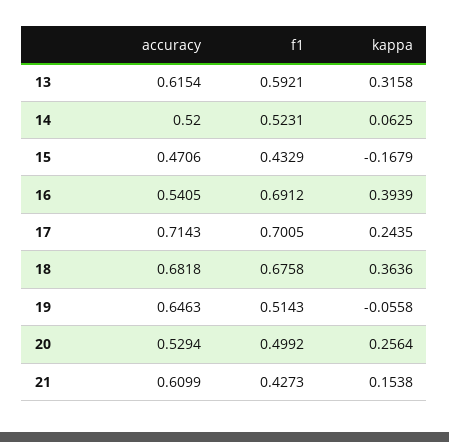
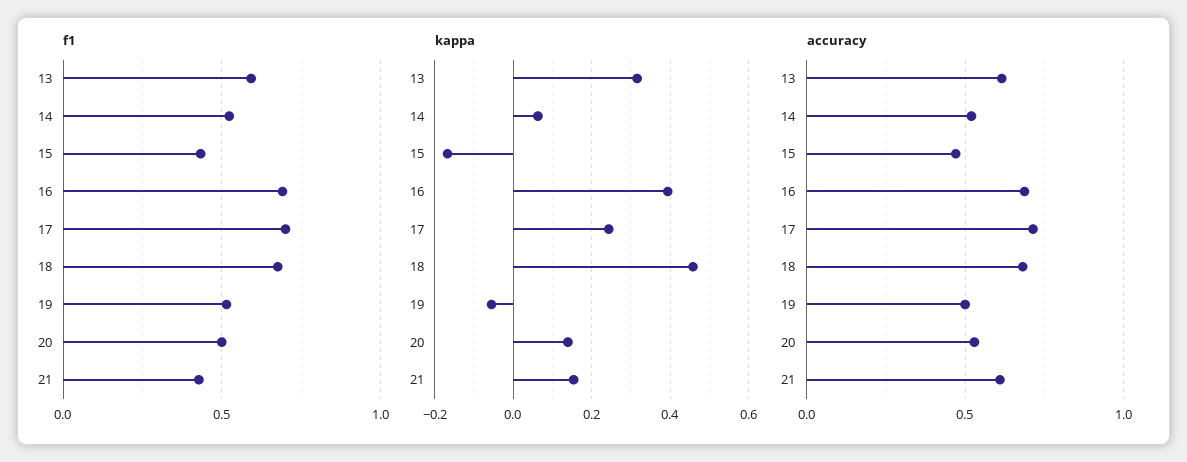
  {
    "accuracy": {
      "13": 0.6154,
      "14": 0.52,
      "15": 0.4706,
-     "16": 0.5405,
+     "16": 0.7,
      "17": 0.7143,
      "18": 0.6818,
-     "19": 0.6463,
+     "19": 0.5,
      "20": 0.5294,
      "21": 0.6099
    },
    "f1": {
      "13": 0.5921,
      "14": 0.5231,
      "15": 0.4329,
      "16": 0.6912,
      "17": 0.7005,
      "18": 0.6758,
      "19": 0.5143,
      "20": 0.4992,
      "21": 0.4273
    },
    "kappa": {
      "13": 0.3158,
      "14": 0.0625,
      "15": -0.1679,
      "16": 0.3939,
      "17": 0.2435,
-     "18": 0.3636,
+     "18": 0.46,
      "19": -0.0558,
-     "20": 0.2564,
+     "20": 0.14,
      "21": 0.1538
    }
  }

